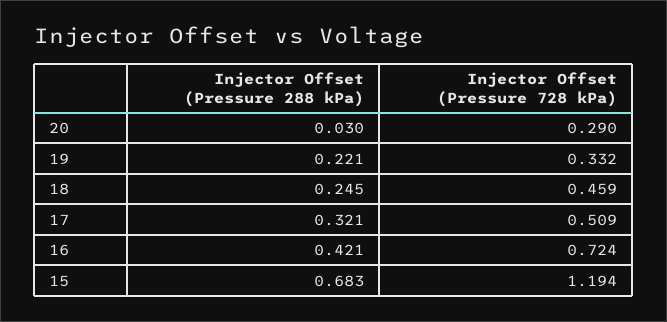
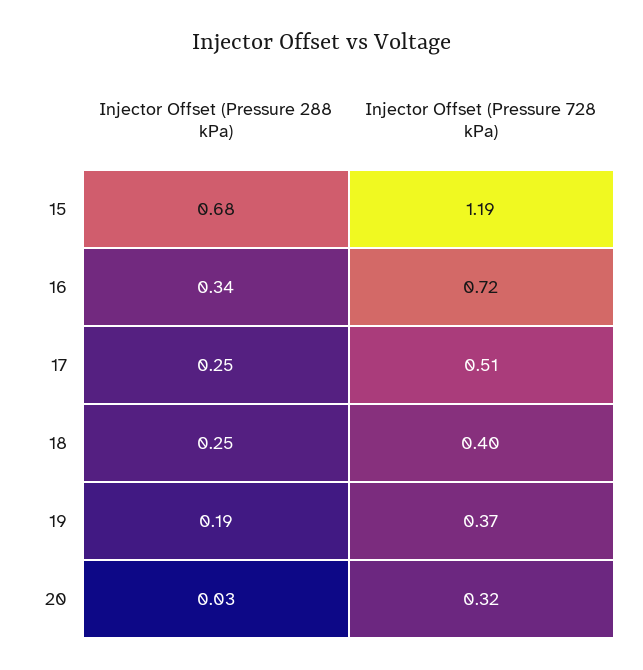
  {
    "Injector Offset (Pressure 288 kPa)": {
      "20": 0.03,
-     "19": 0.221,
+     "19": 0.19,
      "18": 0.245,
-     "17": 0.321,
+     "17": 0.25,
-     "16": 0.421,
+     "16": 0.34,
      "15": 0.683
    },
    "Injector Offset (Pressure 728 kPa)": {
-     "20": 0.29,
+     "20": 0.32,
-     "19": 0.332,
+     "19": 0.37,
-     "18": 0.459,
+     "18": 0.4,
      "17": 0.509,
      "16": 0.724,
      "15": 1.194
    }
  }

